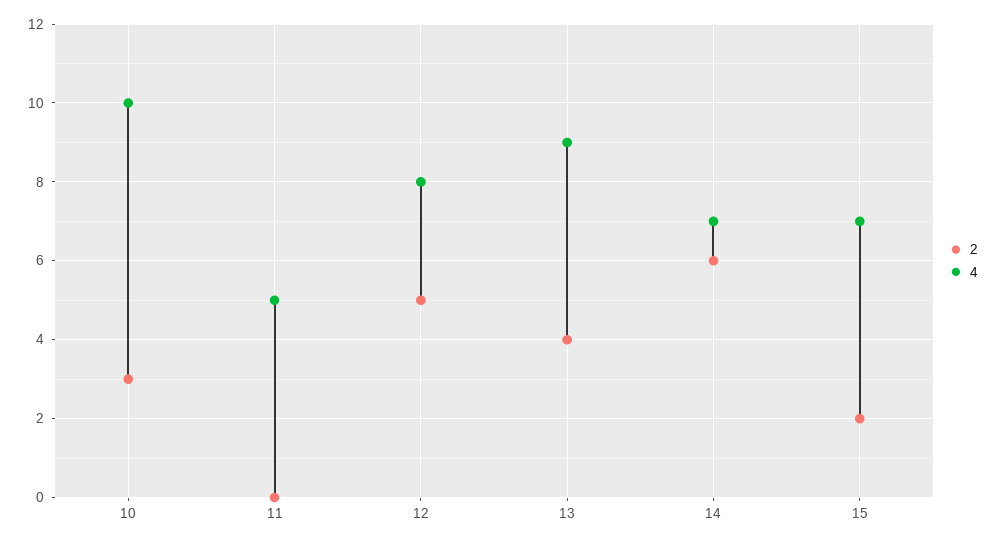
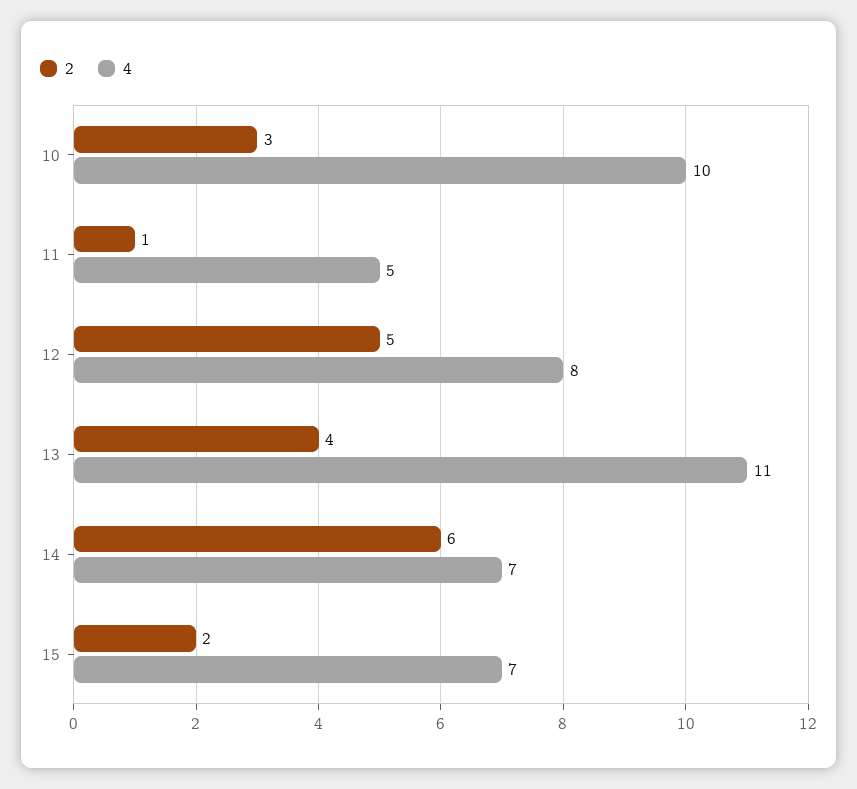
  {
    "2": {
      "10": 3,
-     "11": 0,
+     "11": 1,
      "12": 5,
      "13": 4,
      "14": 6,
      "15": 2
    },
    "4": {
      "10": 10,
      "11": 5,
      "12": 8,
-     "13": 9,
+     "13": 11,
      "14": 7,
      "15": 7
    }
  }

